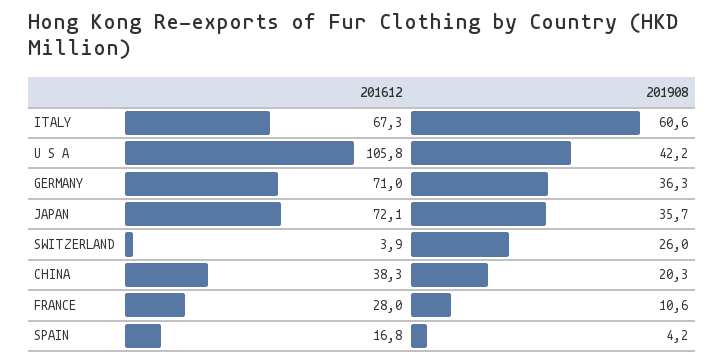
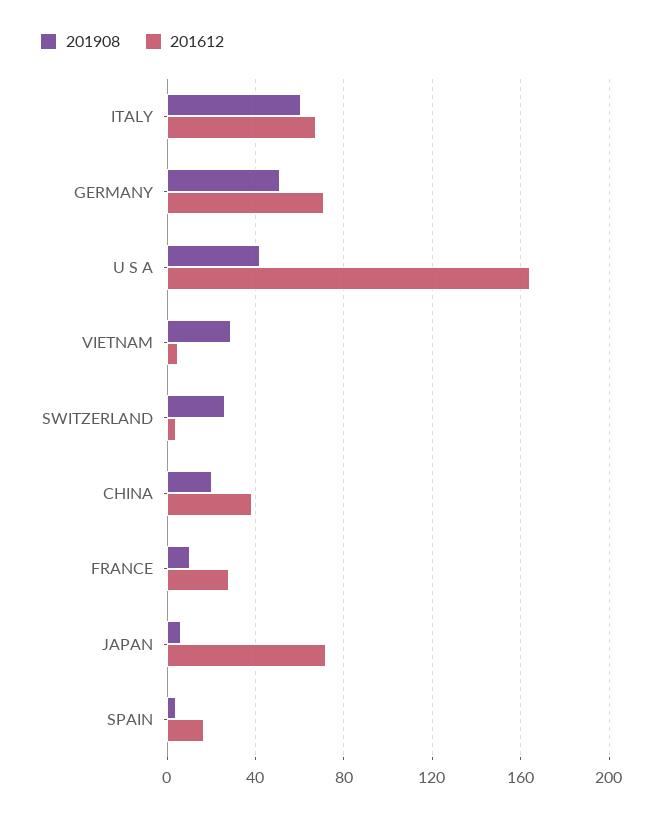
  {
    "201612": {
      "ITALY": 67.3,
-     "U S A": 105.8,
+     "U S A": 165,
      "GERMANY": 71,
      "JAPAN": 72.1,
      "SWITZERLAND": 3.9,
      "CHINA": 38.3,
      "FRANCE": 28,
-     "SPAIN": 16.8
+     "SPAIN": 16.8,
+     "VIETNAM": 5
    },
    "201908": {
      "ITALY": 60.6,
      "U S A": 42.2,
-     "GERMANY": 36.3,
+     "GERMANY": 50,
-     "JAPAN": 35.7,
+     "JAPAN": 5,
      "SWITZERLAND": 26,
      "CHINA": 20.3,
      "FRANCE": 10.6,
-     "SPAIN": 4.2
+     "SPAIN": 4.2,
+     "VIETNAM": 30
    }
  }

